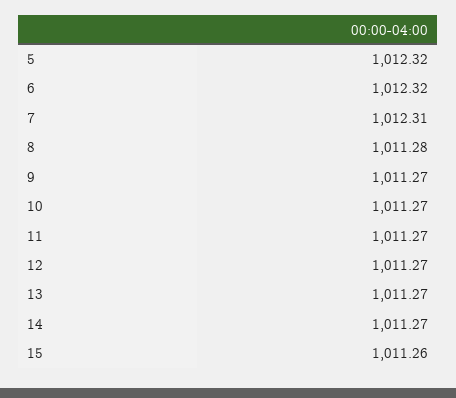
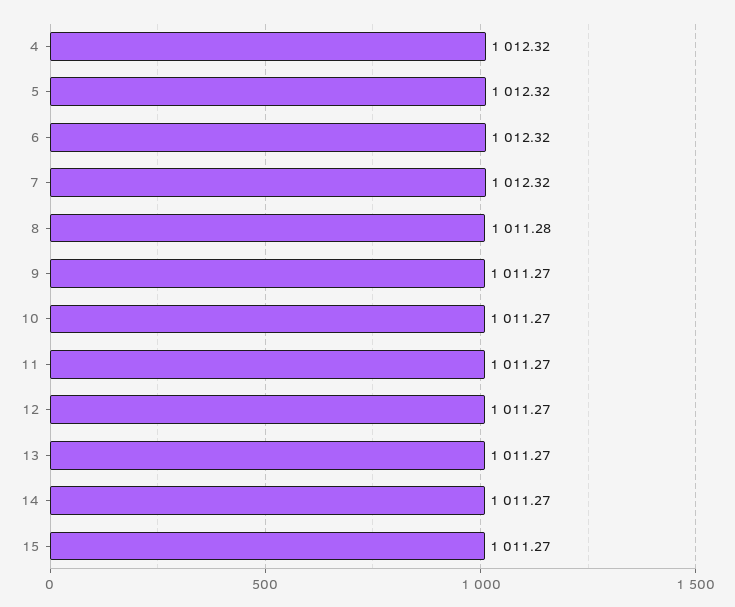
  {
    "5": 1012.32,
    "6": 1012.32,
-   "7": 1012.31,
+   "7": 1012.32,
    "8": 1011.28,
    "9": 1011.27,
    "10": 1011.27,
    "11": 1011.27,
    "12": 1011.27,
    "13": 1011.27,
    "14": 1011.27,
-   "15": 1011.26
+   "15": 1011.27,
+   "4": 1012.32
  }

